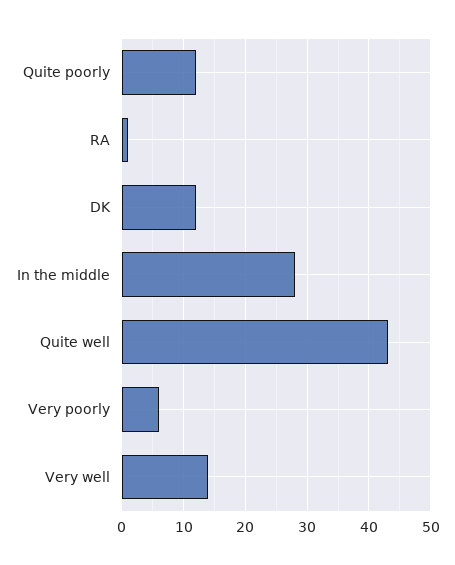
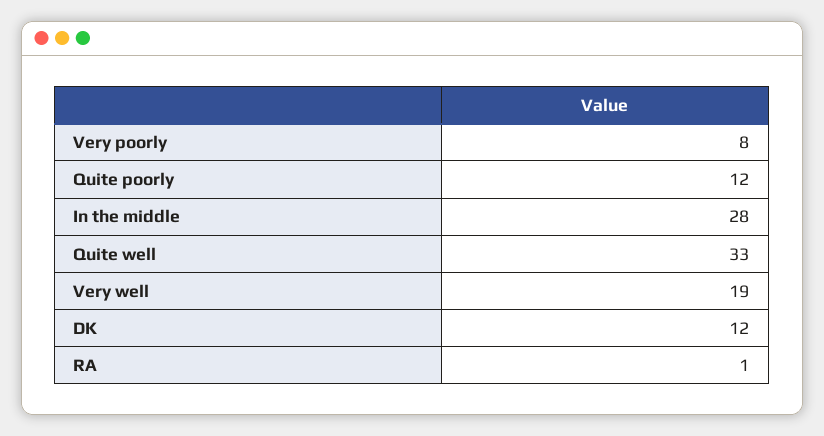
  {
    "Quite poorly": 12,
    "RA": 1,
    "DK": 12,
    "In the middle": 28,
-   "Quite well": 43,
+   "Quite well": 33,
-   "Very poorly": 6,
+   "Very poorly": 8,
-   "Very well": 14
+   "Very well": 19
  }

